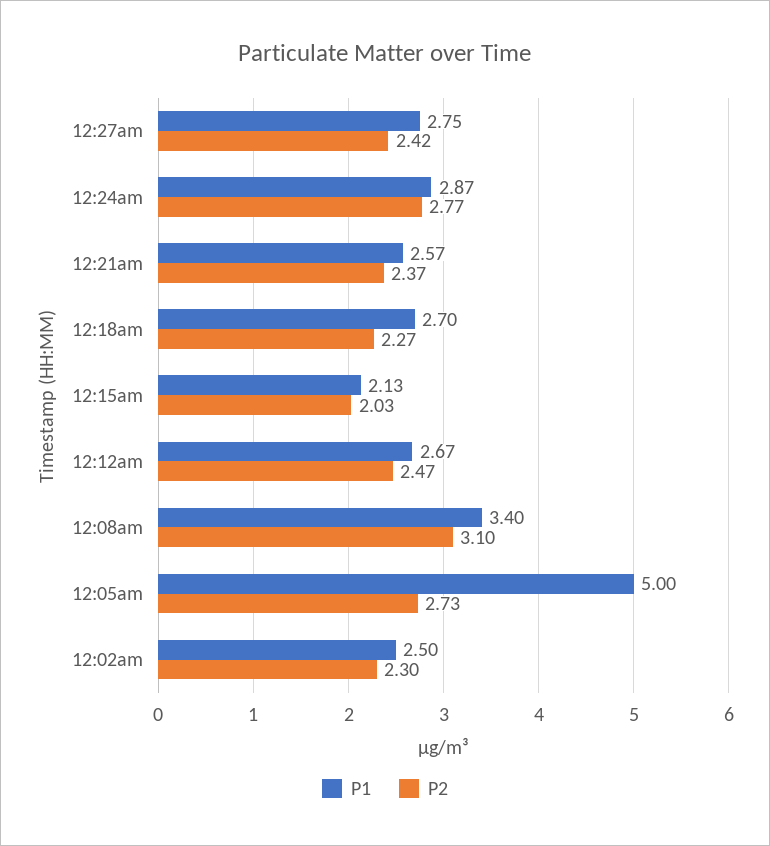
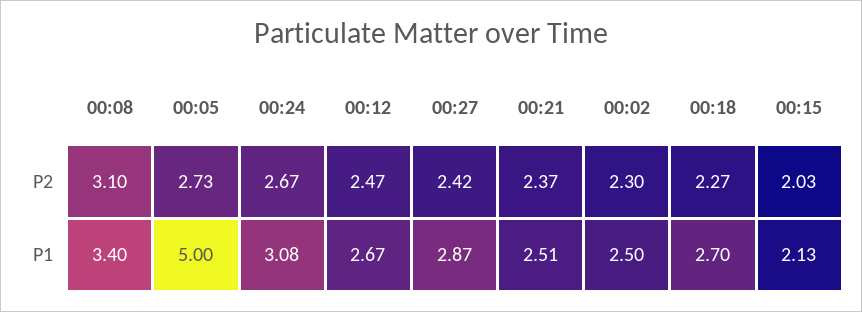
  {
    "P1": {
-     "12:27am": 2.75,
+     "12:27am": 2.87,
-     "12:24am": 2.87,
+     "12:24am": 3.08,
-     "12:21am": 2.57,
+     "12:21am": 2.51,
      "12:18am": 2.7,
      "12:15am": 2.13,
      "12:12am": 2.67,
      "12:08am": 3.4,
      "12:05am": 5,
      "12:02am": 2.5
    },
    "P2": {
      "12:27am": 2.42,
-     "12:24am": 2.77,
+     "12:24am": 2.67,
      "12:21am": 2.37,
      "12:18am": 2.27,
      "12:15am": 2.03,
      "12:12am": 2.47,
      "12:08am": 3.1,
      "12:05am": 2.73,
      "12:02am": 2.3
    }
  }

